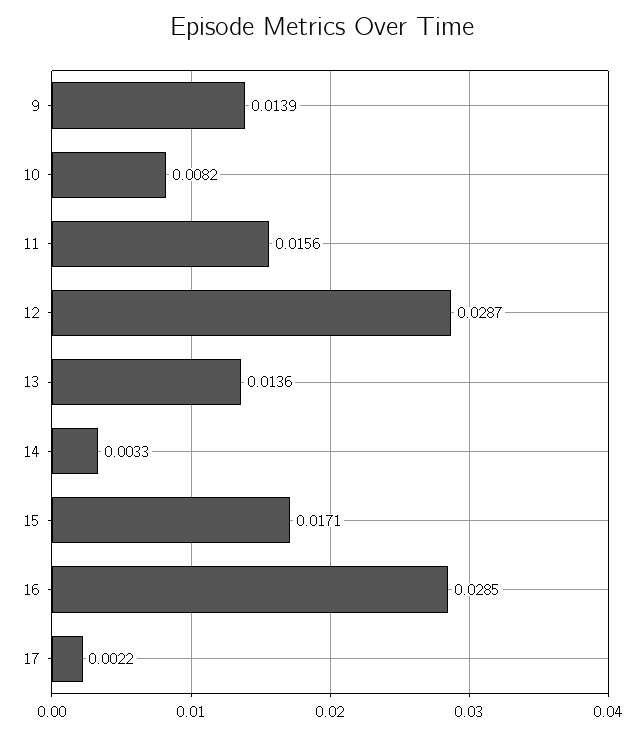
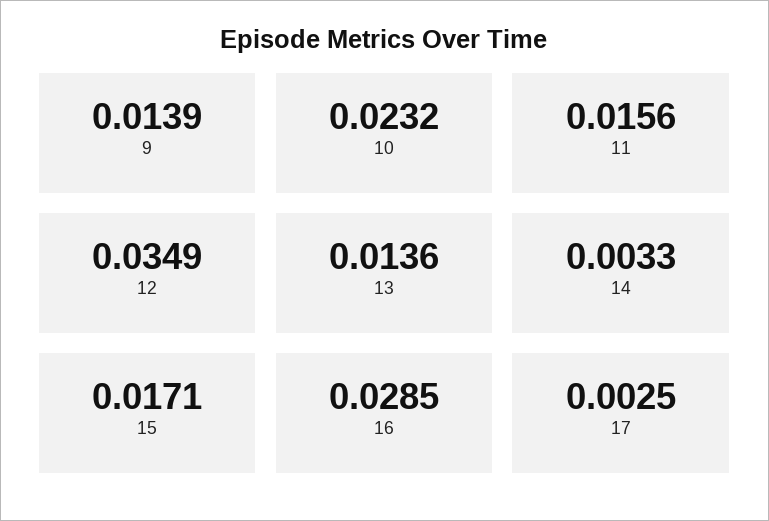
  {
    "9": 0.0139,
-   "10": 0.0082,
+   "10": 0.0232,
    "11": 0.0156,
-   "12": 0.0287,
+   "12": 0.0349,
    "13": 0.0136,
    "14": 0.0033,
    "15": 0.0171,
    "16": 0.0285,
-   "17": 0.0022
+   "17": 0.0025
  }

